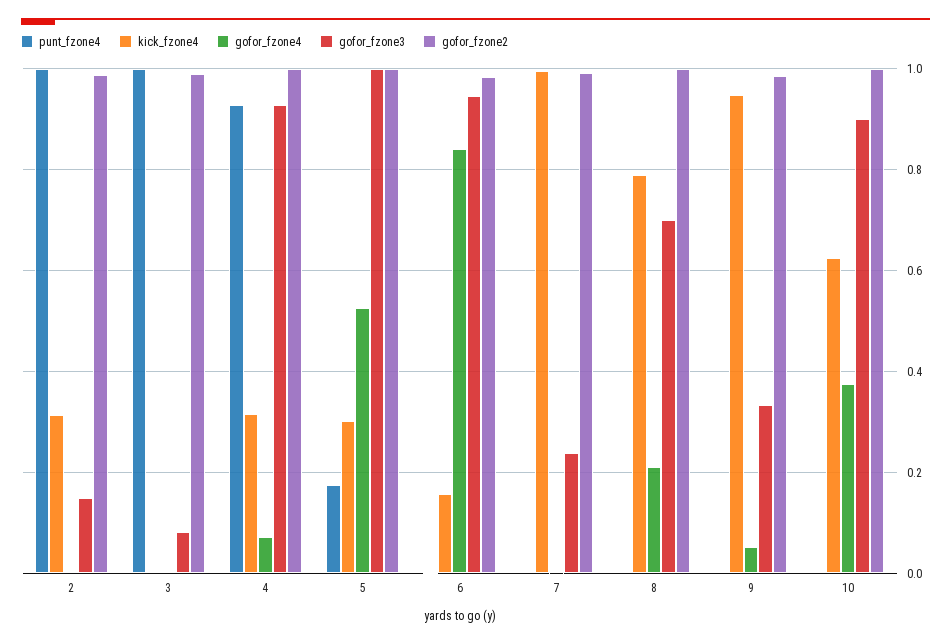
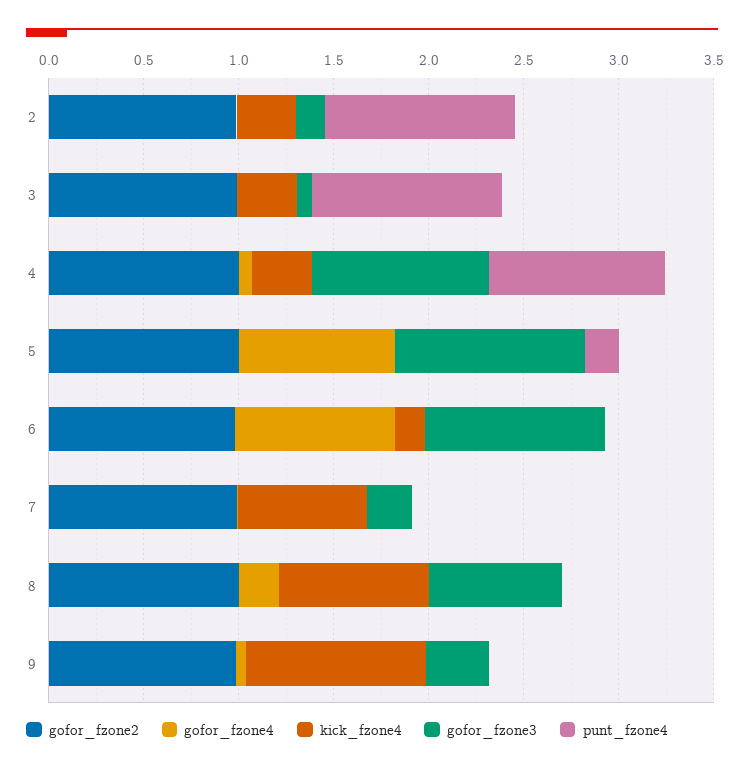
  {
    "punt_fzone4": {
      "2": 1,
      "3": 1,
      "4": 0.92,
      "5": 0.18,
      "6": 0,
      "7": 0,
      "8": 0,
-     "9": 0,
+     "9": 0
-     "10": 0
    },
    "kick_fzone4": {
      "2": 0.32,
-     "3": 0,
+     "3": 0.3,
      "4": 0.32,
-     "5": 0.3,
+     "5": 0,
      "6": 0.16,
-     "7": 1,
+     "7": 0.7,
      "8": 0.8,
-     "9": 0.94,
+     "9": 0.94
-     "10": 0.62
    },
    "gofor_fzone4": {
      "2": 0,
      "3": 0,
      "4": 0.08,
-     "5": 0.52,
+     "5": 0.8,
      "6": 0.84,
      "7": 0,
      "8": 0.22,
-     "9": 0.06,
+     "9": 0.06
-     "10": 0.38
    },
    "gofor_fzone3": {
      "2": 0.16,
      "3": 0.08,
      "4": 0.92,
      "5": 1,
      "6": 0.94,
      "7": 0.24,
      "8": 0.7,
-     "9": 0.34,
+     "9": 0.34
-     "10": 0.9
    },
    "gofor_fzone2": {
      "2": 0.98,
      "3": 0.98,
      "4": 1,
      "5": 1,
      "6": 0.98,
      "7": 1,
      "8": 1,
-     "9": 0.98,
+     "9": 0.98
-     "10": 1
    }
  }

